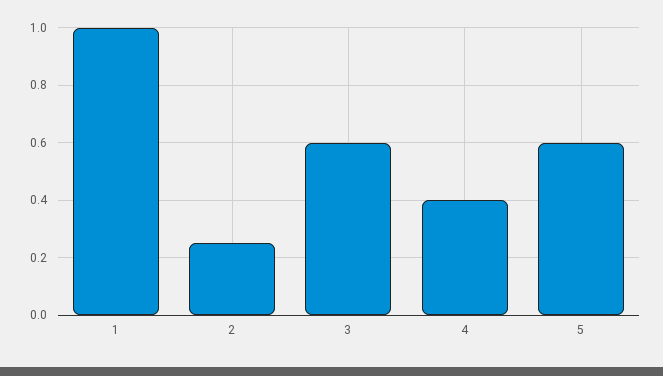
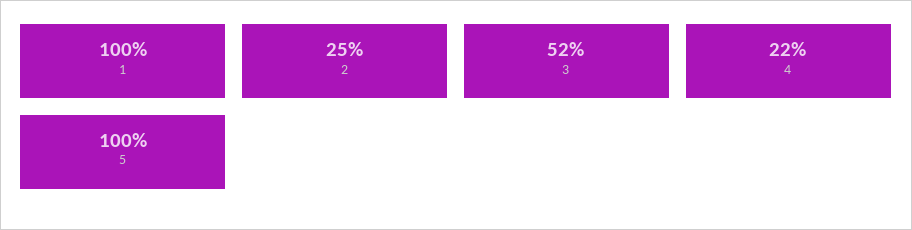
  {
    "1": 1,
    "2": 0.25,
-   "3": 0.6,
+   "3": 0.52,
-   "4": 0.4,
+   "4": 0.22,
-   "5": 0.6
+   "5": 1
  }

